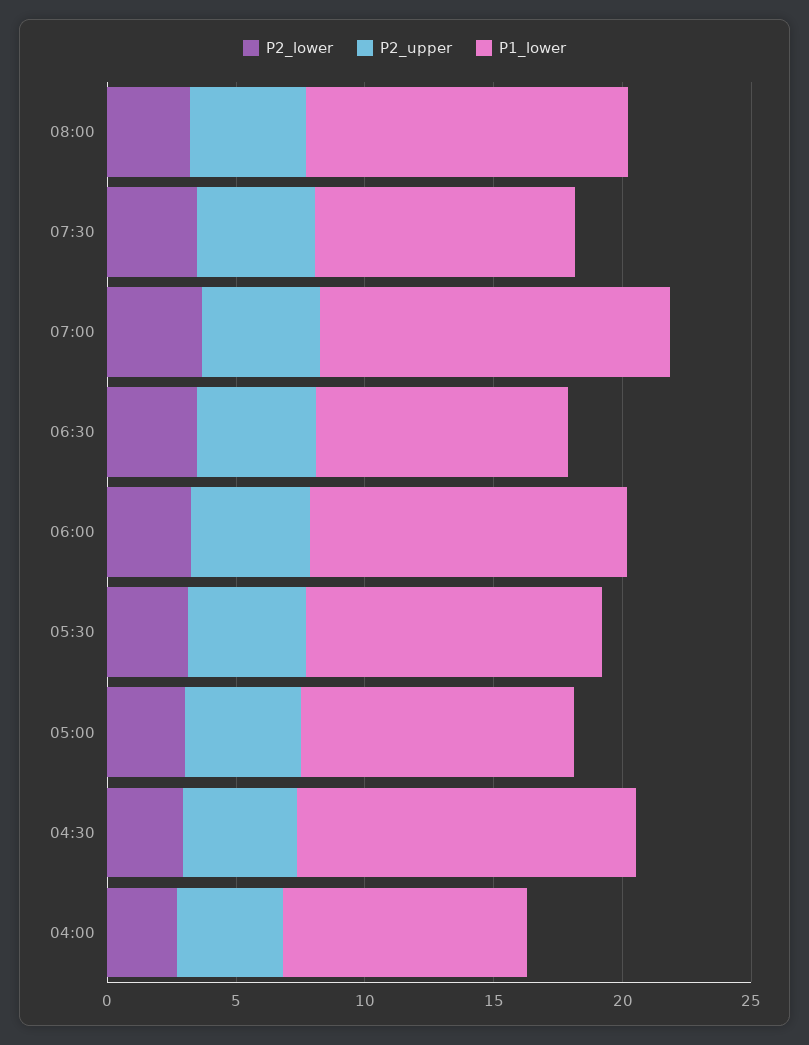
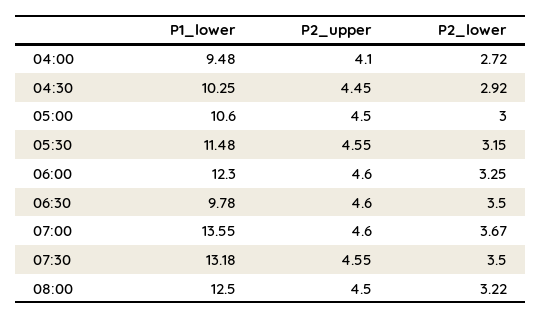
  {
    "P2_lower": {
      "08:00": 3.22,
      "07:30": 3.5,
      "07:00": 3.67,
      "06:30": 3.5,
      "06:00": 3.25,
      "05:30": 3.15,
      "05:00": 3,
      "04:30": 2.92,
      "04:00": 2.72
    },
    "P2_upper": {
      "08:00": 4.5,
      "07:30": 4.55,
      "07:00": 4.6,
      "06:30": 4.6,
      "06:00": 4.6,
      "05:30": 4.55,
      "05:00": 4.5,
      "04:30": 4.45,
      "04:00": 4.1
    },
    "P1_lower": {
      "08:00": 12.5,
-     "07:30": 10,
+     "07:30": 13.18,
      "07:00": 13.55,
      "06:30": 9.78,
      "06:00": 12.3,
      "05:30": 11.48,
      "05:00": 10.6,
-     "04:30": 13,
+     "04:30": 10.25,
      "04:00": 9.48
    }
  }

